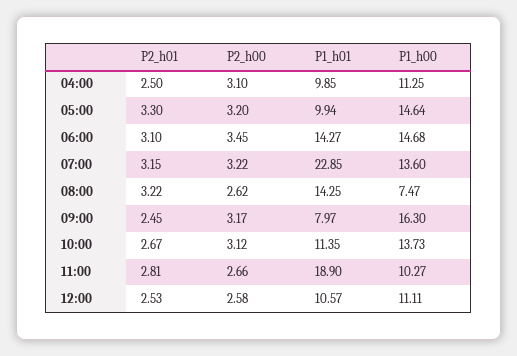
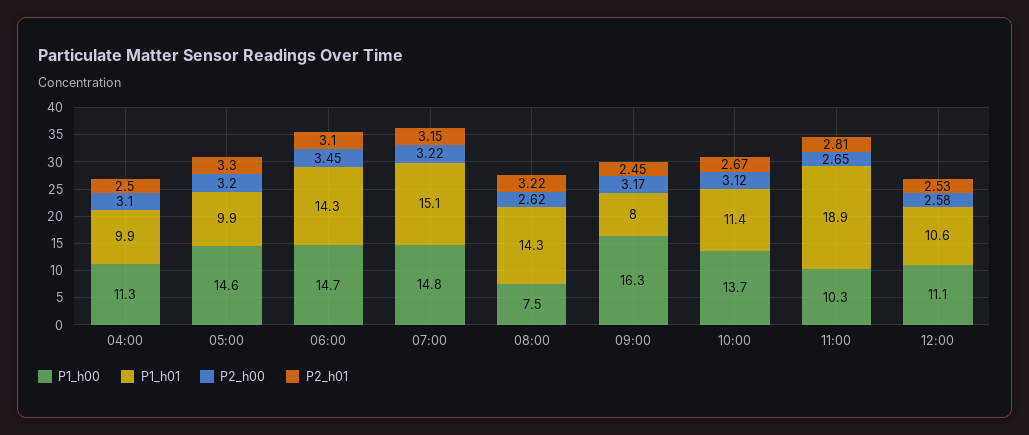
  {
    "P2_h01": {
      "04:00": 2.5,
      "05:00": 3.3,
      "06:00": 3.1,
      "07:00": 3.15,
      "08:00": 3.22,
      "09:00": 2.45,
      "10:00": 2.67,
      "11:00": 2.81,
      "12:00": 2.53
    },
    "P2_h00": {
      "04:00": 3.1,
      "05:00": 3.2,
      "06:00": 3.45,
      "07:00": 3.22,
      "08:00": 2.62,
      "09:00": 3.17,
      "10:00": 3.12,
-     "11:00": 2.66,
+     "11:00": 2.65,
      "12:00": 2.58
    },
    "P1_h01": {
      "04:00": 9.85,
      "05:00": 9.94,
      "06:00": 14.27,
-     "07:00": 22.85,
+     "07:00": 15.1,
      "08:00": 14.25,
      "09:00": 7.97,
      "10:00": 11.35,
      "11:00": 18.9,
      "12:00": 10.57
    },
    "P1_h00": {
      "04:00": 11.25,
      "05:00": 14.64,
      "06:00": 14.68,
-     "07:00": 13.6,
+     "07:00": 14.8,
      "08:00": 7.47,
      "09:00": 16.3,
      "10:00": 13.73,
      "11:00": 10.27,
      "12:00": 11.11
    }
  }

